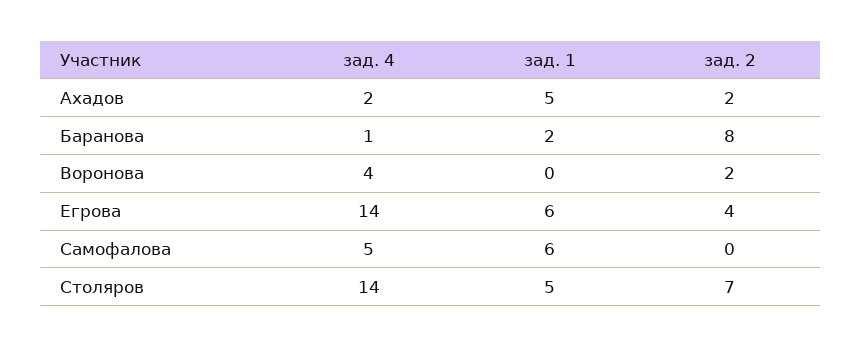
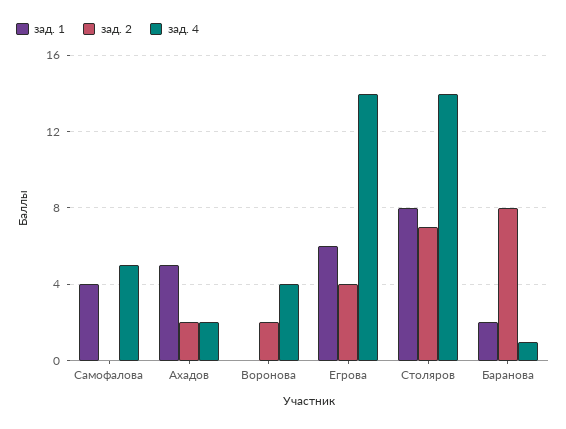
  {
    "зад. 4": {
      "Ахадов": 2,
      "Баранова": 1,
      "Воронова": 4,
      "Егрова": 14,
      "Самофалова": 5,
      "Столяров": 14
    },
    "зад. 1": {
      "Ахадов": 5,
      "Баранова": 2,
      "Воронова": 0,
      "Егрова": 6,
-     "Самофалова": 6,
+     "Самофалова": 4,
-     "Столяров": 5
+     "Столяров": 8
    },
    "зад. 2": {
      "Ахадов": 2,
      "Баранова": 8,
      "Воронова": 2,
      "Егрова": 4,
      "Самофалова": 0,
      "Столяров": 7
    }
  }

